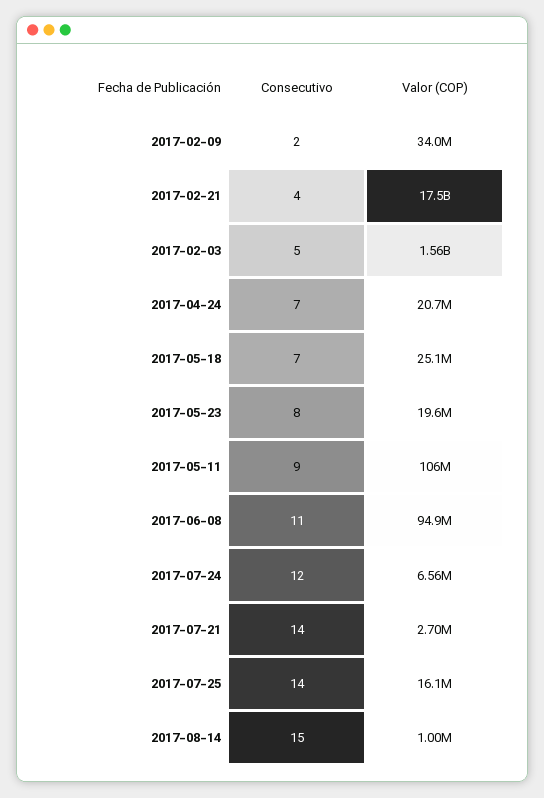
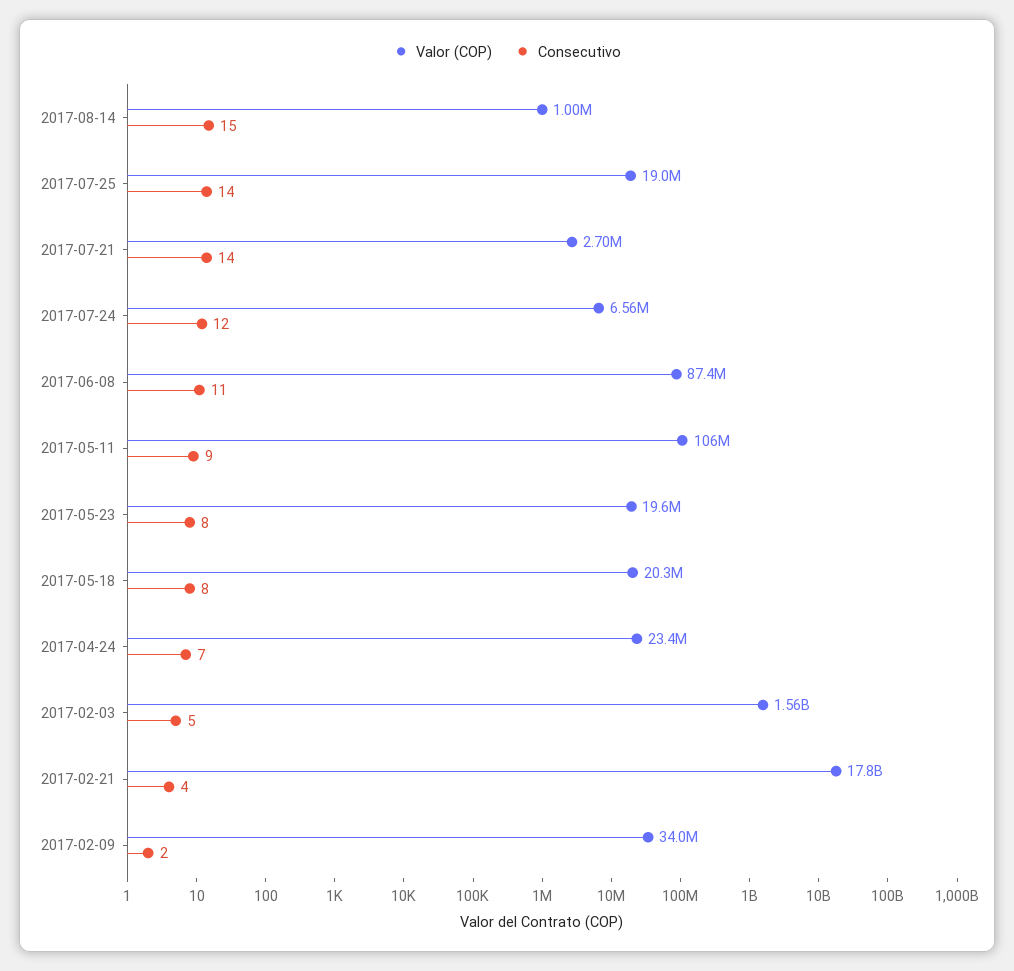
  {
    "Consecutivo": {
      "2017-02-09": 2,
      "2017-02-21": 4,
      "2017-02-03": 5,
      "2017-04-24": 7,
-     "2017-05-18": 7,
+     "2017-05-18": 8,
      "2017-05-23": 8,
      "2017-05-11": 9,
      "2017-06-08": 11,
      "2017-07-24": 12,
      "2017-07-21": 14,
      "2017-07-25": 14,
      "2017-08-14": 15
    },
    "Valor (COP)": {
      "2017-02-09": 34000000,
-     "2017-02-21": 17500000000,
+     "2017-02-21": 17800000000,
      "2017-02-03": 1560000000,
-     "2017-04-24": 20700000,
+     "2017-04-24": 23400000,
-     "2017-05-18": 25100000,
+     "2017-05-18": 20300000,
      "2017-05-23": 19600000,
      "2017-05-11": 106000000,
-     "2017-06-08": 94900000,
+     "2017-06-08": 87400000,
      "2017-07-24": 6560000,
      "2017-07-21": 2700000,
-     "2017-07-25": 16100000,
+     "2017-07-25": 19000000,
      "2017-08-14": 1000000
    }
  }

